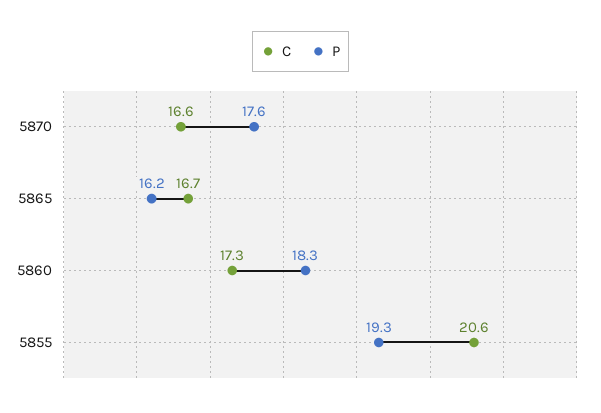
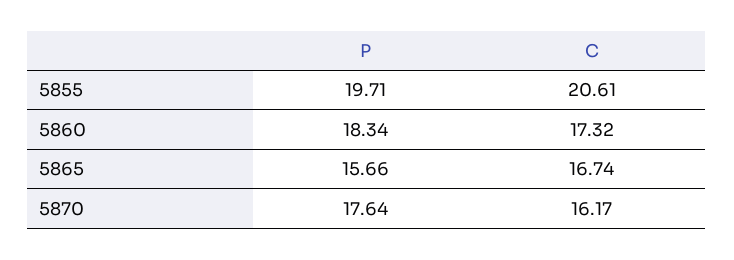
  {
    "C": {
-     "5870": 16.6,
+     "5870": 16.17,
      "5865": 16.74,
      "5860": 17.32,
      "5855": 20.61
    },
    "P": {
      "5870": 17.64,
-     "5865": 16.2,
+     "5865": 15.66,
      "5860": 18.34,
-     "5855": 19.3
+     "5855": 19.71
    }
  }

